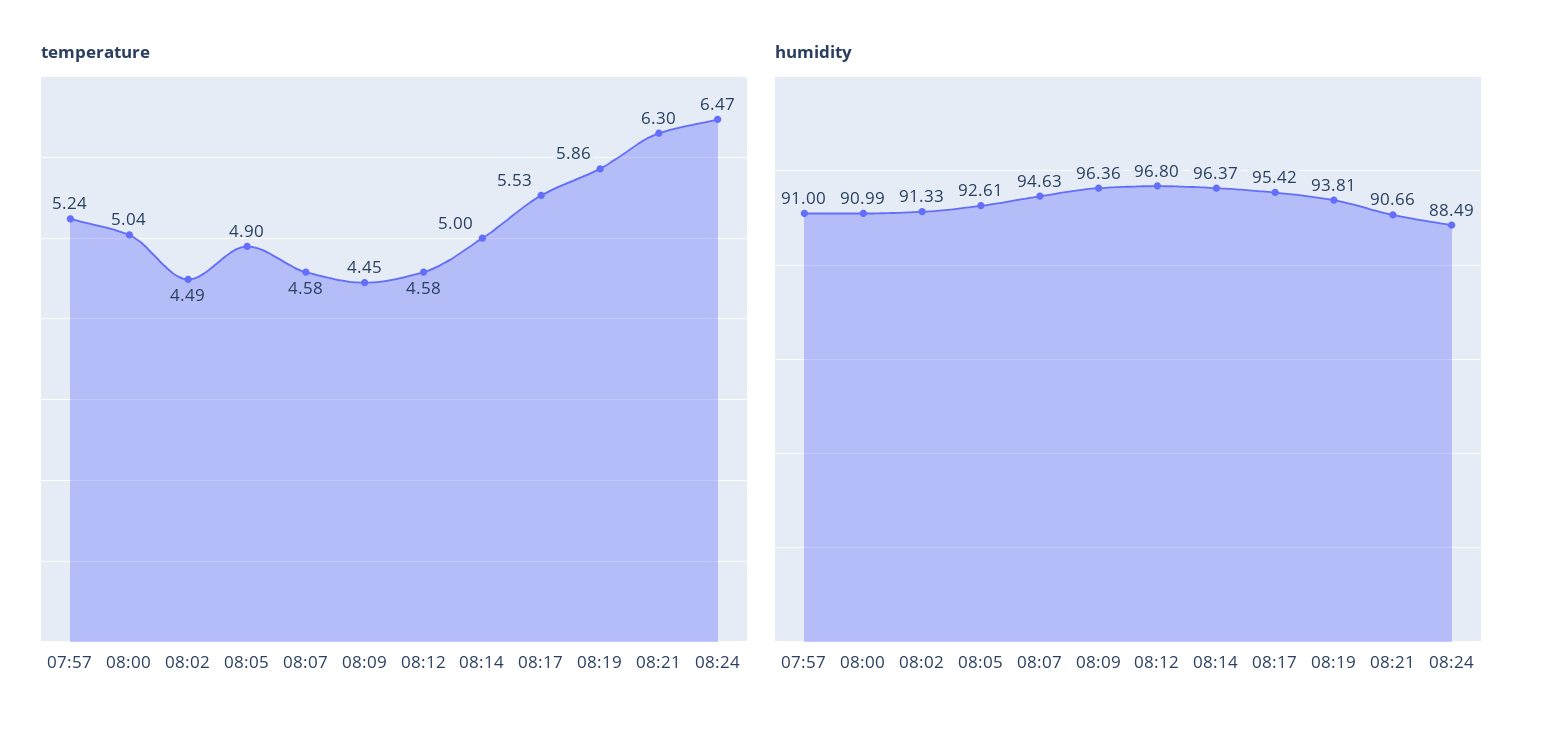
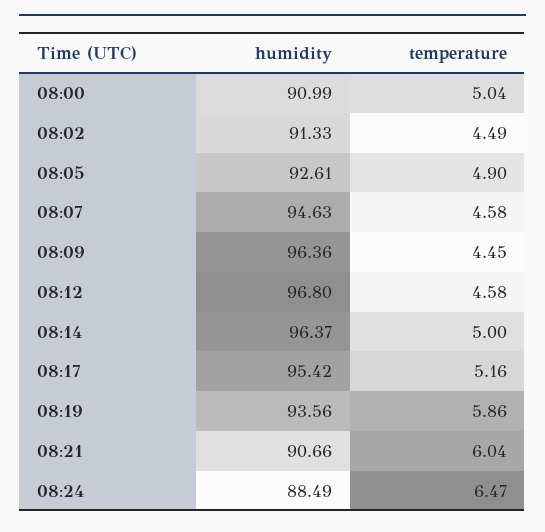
  {
    "temperature": {
-     "07:57": 5.24,
      "08:00": 5.04,
      "08:02": 4.49,
      "08:05": 4.9,
      "08:07": 4.58,
      "08:09": 4.45,
      "08:12": 4.58,
      "08:14": 5,
-     "08:17": 5.53,
+     "08:17": 5.16,
      "08:19": 5.86,
-     "08:21": 6.3,
+     "08:21": 6.04,
      "08:24": 6.47
    },
    "humidity": {
-     "07:57": 91,
      "08:00": 90.99,
      "08:02": 91.33,
      "08:05": 92.61,
      "08:07": 94.63,
      "08:09": 96.36,
      "08:12": 96.8,
      "08:14": 96.37,
      "08:17": 95.42,
-     "08:19": 93.81,
+     "08:19": 93.56,
      "08:21": 90.66,
      "08:24": 88.49
    }
  }

